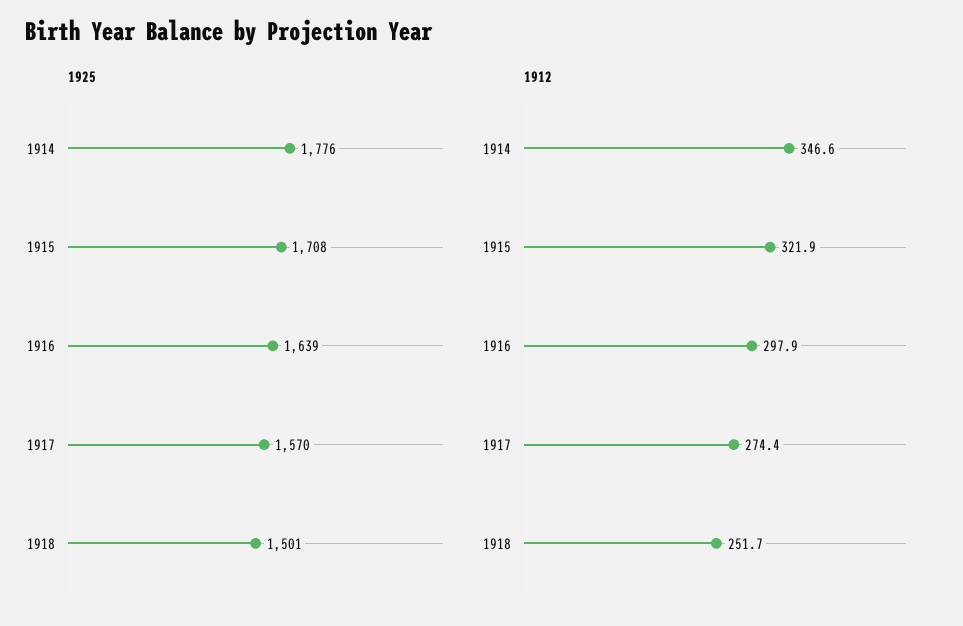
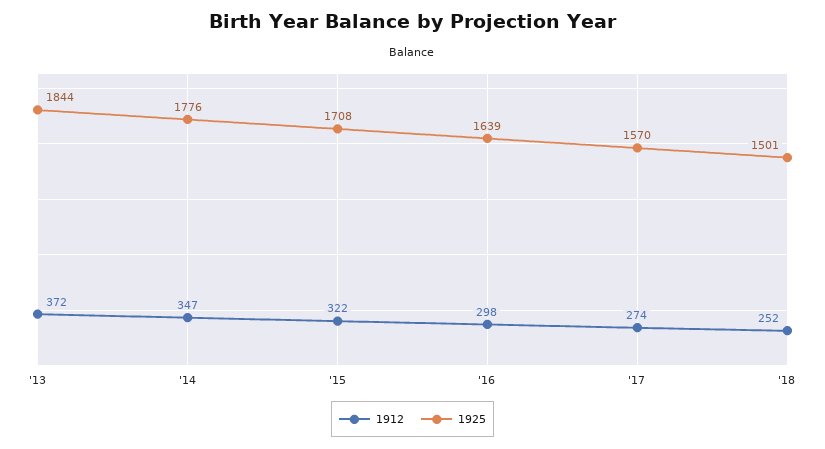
  {
    "1925": {
      "1914": 1776,
      "1915": 1708,
      "1916": 1639,
      "1917": 1570,
-     "1918": 1501
+     "1918": 1501,
+     "'13": 1844
    },
    "1912": {
      "1914": 346.6,
      "1915": 321.9,
      "1916": 297.9,
      "1917": 274.4,
-     "1918": 251.7
+     "1918": 251.7,
+     "'13": 372
    }
  }

